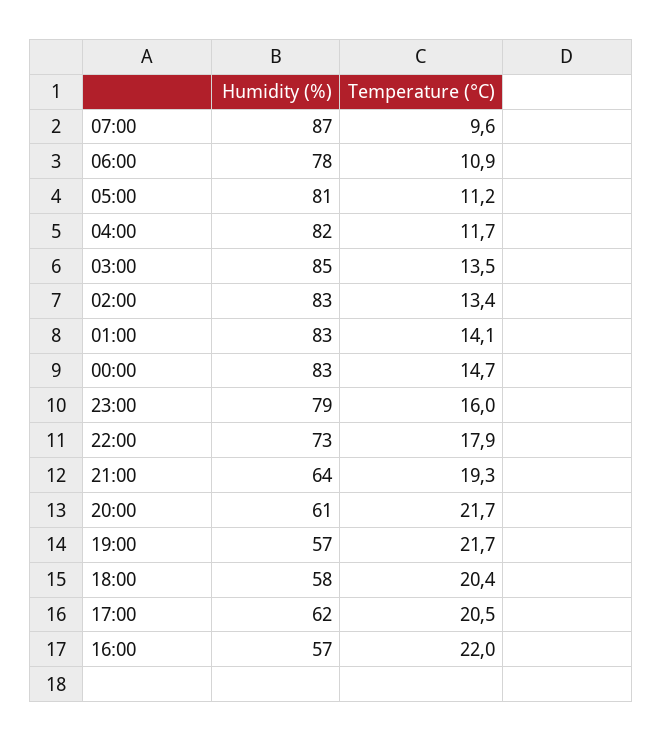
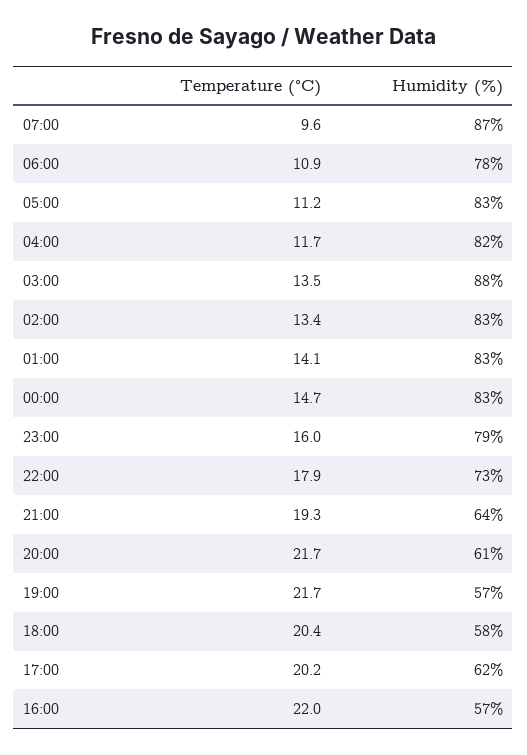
  {
    "Humidity (%)": {
      "07:00": 87,
      "06:00": 78,
-     "05:00": 81,
+     "05:00": 83,
      "04:00": 82,
-     "03:00": 85,
+     "03:00": 88,
      "02:00": 83,
      "01:00": 83,
      "00:00": 83,
      "23:00": 79,
      "22:00": 73,
      "21:00": 64,
      "20:00": 61,
      "19:00": 57,
      "18:00": 58,
      "17:00": 62,
      "16:00": 57
    },
    "Temperature (°C)": {
      "07:00": 9.6,
      "06:00": 10.9,
      "05:00": 11.2,
      "04:00": 11.7,
      "03:00": 13.5,
      "02:00": 13.4,
      "01:00": 14.1,
      "00:00": 14.7,
      "23:00": 16,
      "22:00": 17.9,
      "21:00": 19.3,
      "20:00": 21.7,
      "19:00": 21.7,
      "18:00": 20.4,
-     "17:00": 20.5,
+     "17:00": 20.2,
      "16:00": 22
    }
  }

